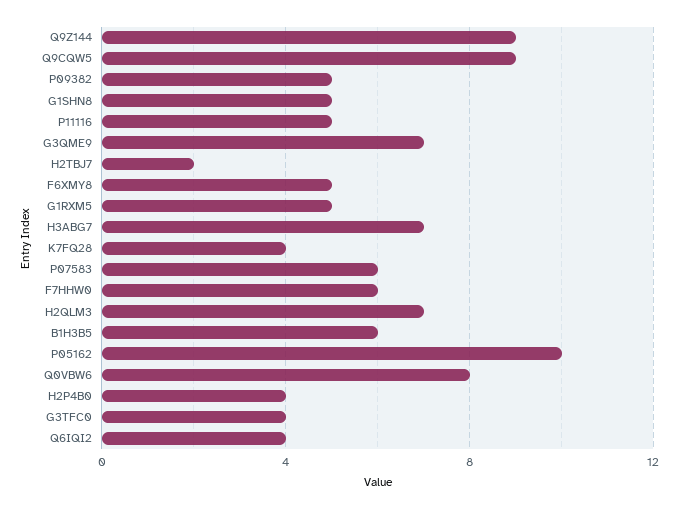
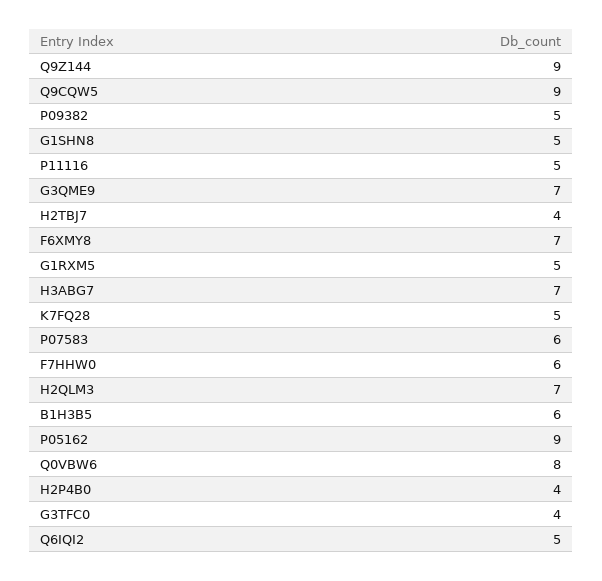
  {
    "Q9Z144": 9,
    "Q9CQW5": 9,
    "P09382": 5,
    "G1SHN8": 5,
    "P11116": 5,
    "G3QME9": 7,
-   "H2TBJ7": 2,
+   "H2TBJ7": 4,
-   "F6XMY8": 5,
+   "F6XMY8": 7,
    "G1RXM5": 5,
    "H3ABG7": 7,
-   "K7FQ28": 4,
+   "K7FQ28": 5,
    "P07583": 6,
    "F7HHW0": 6,
    "H2QLM3": 7,
    "B1H3B5": 6,
-   "P05162": 10,
+   "P05162": 9,
    "Q0VBW6": 8,
    "H2P4B0": 4,
    "G3TFC0": 4,
-   "Q6IQI2": 4
+   "Q6IQI2": 5
  }

